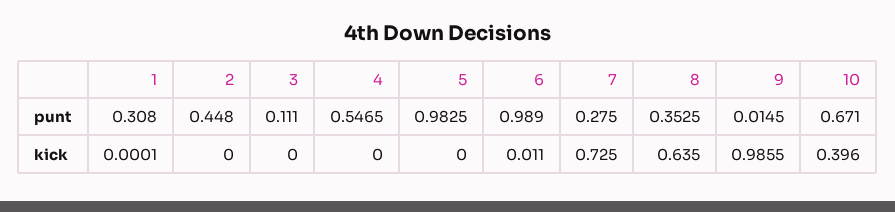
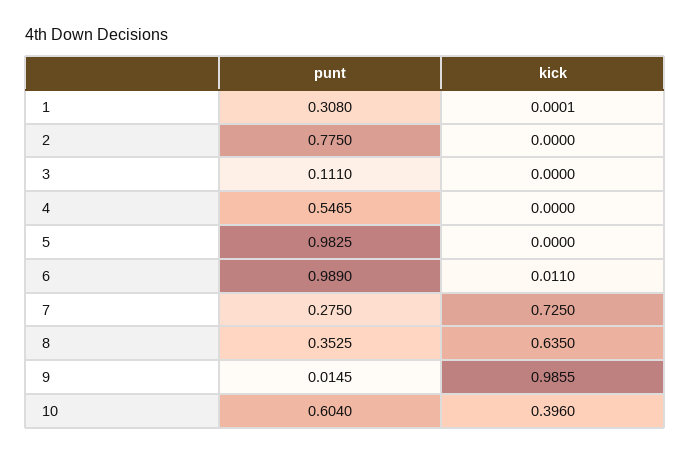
  {
    "1": {
      "punt": 0.308,
      "kick": 0.0001
    },
    "2": {
-     "punt": 0.448,
+     "punt": 0.775,
      "kick": 0
    },
    "3": {
      "punt": 0.111,
      "kick": 0
    },
    "4": {
      "punt": 0.5465,
      "kick": 0
    },
    "5": {
      "punt": 0.9825,
      "kick": 0
    },
    "6": {
      "punt": 0.989,
      "kick": 0.011
    },
    "7": {
      "punt": 0.275,
      "kick": 0.725
    },
    "8": {
      "punt": 0.3525,
      "kick": 0.635
    },
    "9": {
      "punt": 0.0145,
      "kick": 0.9855
    },
    "10": {
-     "punt": 0.671,
+     "punt": 0.604,
      "kick": 0.396
    }
  }

